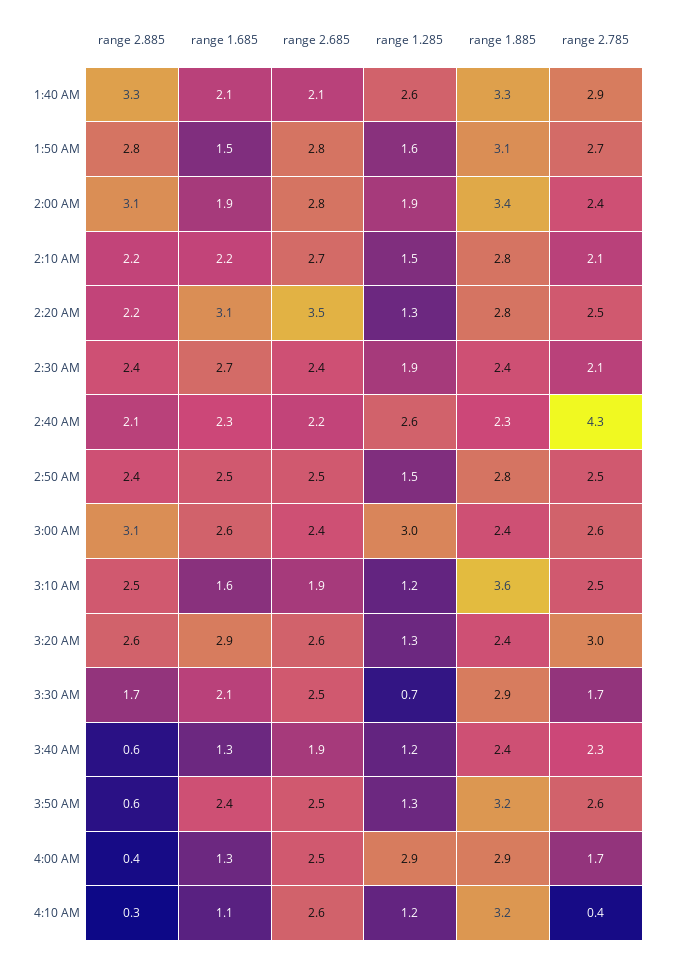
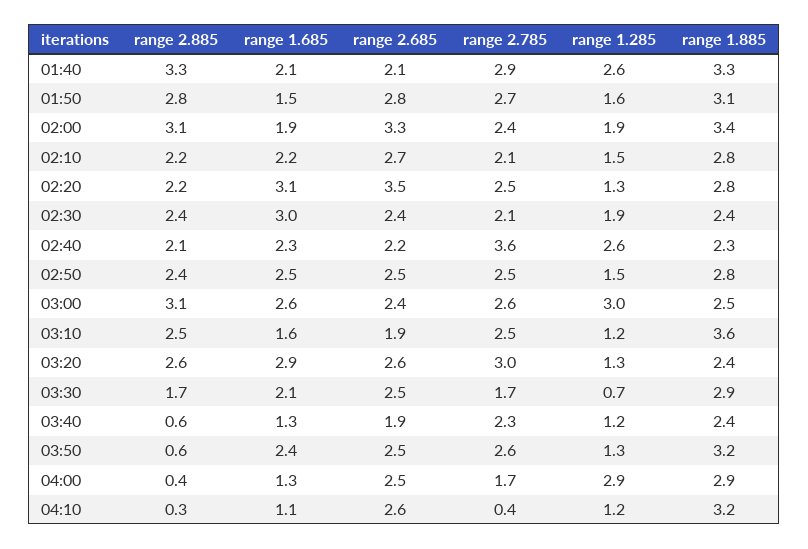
  {
    "range 2.885": {
      "1:40 AM": 3.3,
      "1:50 AM": 2.8,
      "2:00 AM": 3.1,
      "2:10 AM": 2.2,
      "2:20 AM": 2.2,
      "2:30 AM": 2.4,
      "2:40 AM": 2.1,
      "2:50 AM": 2.4,
      "3:00 AM": 3.1,
      "3:10 AM": 2.5,
      "3:20 AM": 2.6,
      "3:30 AM": 1.7,
      "3:40 AM": 0.6,
      "3:50 AM": 0.6,
      "4:00 AM": 0.4,
      "4:10 AM": 0.3
    },
    "range 1.685": {
      "1:40 AM": 2.1,
      "1:50 AM": 1.5,
      "2:00 AM": 1.9,
      "2:10 AM": 2.2,
      "2:20 AM": 3.1,
-     "2:30 AM": 2.7,
+     "2:30 AM": 3,
      "2:40 AM": 2.3,
      "2:50 AM": 2.5,
      "3:00 AM": 2.6,
      "3:10 AM": 1.6,
      "3:20 AM": 2.9,
      "3:30 AM": 2.1,
      "3:40 AM": 1.3,
      "3:50 AM": 2.4,
      "4:00 AM": 1.3,
      "4:10 AM": 1.1
    },
    "range 2.685": {
      "1:40 AM": 2.1,
      "1:50 AM": 2.8,
-     "2:00 AM": 2.8,
+     "2:00 AM": 3.3,
      "2:10 AM": 2.7,
      "2:20 AM": 3.5,
      "2:30 AM": 2.4,
      "2:40 AM": 2.2,
      "2:50 AM": 2.5,
      "3:00 AM": 2.4,
      "3:10 AM": 1.9,
      "3:20 AM": 2.6,
      "3:30 AM": 2.5,
      "3:40 AM": 1.9,
      "3:50 AM": 2.5,
      "4:00 AM": 2.5,
      "4:10 AM": 2.6
    },
    "range 1.285": {
      "1:40 AM": 2.6,
      "1:50 AM": 1.6,
      "2:00 AM": 1.9,
      "2:10 AM": 1.5,
      "2:20 AM": 1.3,
      "2:30 AM": 1.9,
      "2:40 AM": 2.6,
      "2:50 AM": 1.5,
      "3:00 AM": 3,
      "3:10 AM": 1.2,
      "3:20 AM": 1.3,
      "3:30 AM": 0.7,
      "3:40 AM": 1.2,
      "3:50 AM": 1.3,
      "4:00 AM": 2.9,
      "4:10 AM": 1.2
    },
    "range 1.885": {
      "1:40 AM": 3.3,
      "1:50 AM": 3.1,
      "2:00 AM": 3.4,
      "2:10 AM": 2.8,
      "2:20 AM": 2.8,
      "2:30 AM": 2.4,
      "2:40 AM": 2.3,
      "2:50 AM": 2.8,
-     "3:00 AM": 2.4,
+     "3:00 AM": 2.5,
      "3:10 AM": 3.6,
      "3:20 AM": 2.4,
      "3:30 AM": 2.9,
      "3:40 AM": 2.4,
      "3:50 AM": 3.2,
      "4:00 AM": 2.9,
      "4:10 AM": 3.2
    },
    "range 2.785": {
      "1:40 AM": 2.9,
      "1:50 AM": 2.7,
      "2:00 AM": 2.4,
      "2:10 AM": 2.1,
      "2:20 AM": 2.5,
      "2:30 AM": 2.1,
-     "2:40 AM": 4.3,
+     "2:40 AM": 3.6,
      "2:50 AM": 2.5,
      "3:00 AM": 2.6,
      "3:10 AM": 2.5,
      "3:20 AM": 3,
      "3:30 AM": 1.7,
      "3:40 AM": 2.3,
      "3:50 AM": 2.6,
      "4:00 AM": 1.7,
      "4:10 AM": 0.4
    }
  }

